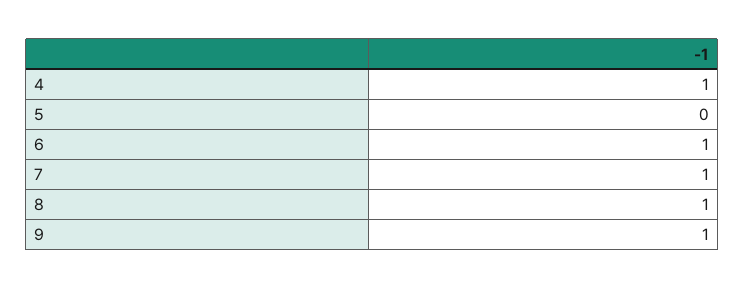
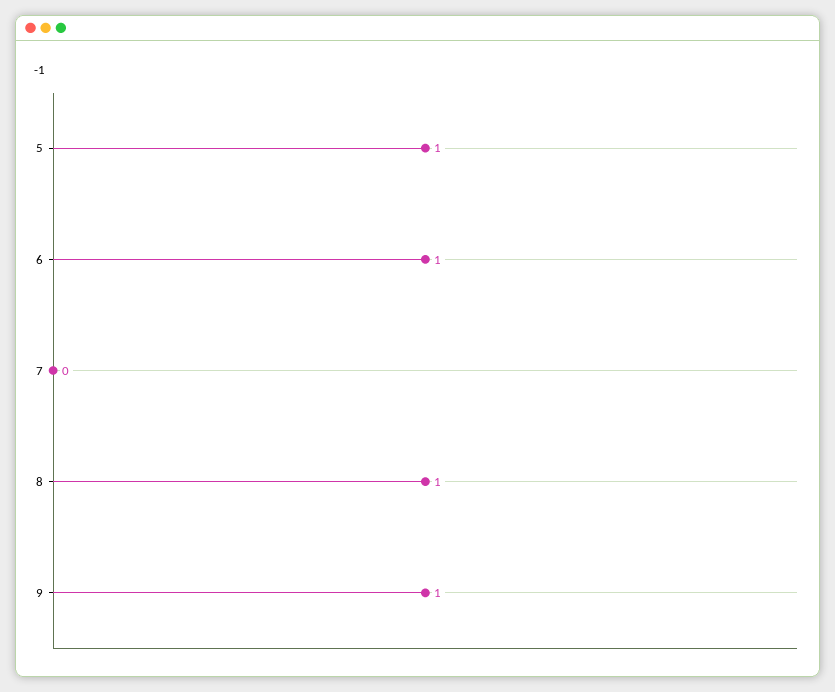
  {
-   "4": 1,
-   "5": 0,
+   "5": 1,
    "6": 1,
-   "7": 1,
+   "7": 0,
    "8": 1,
    "9": 1
  }

